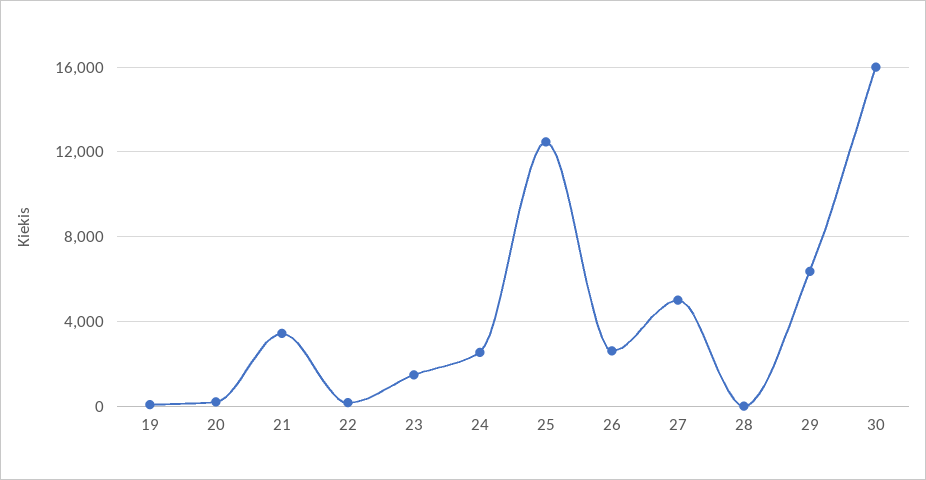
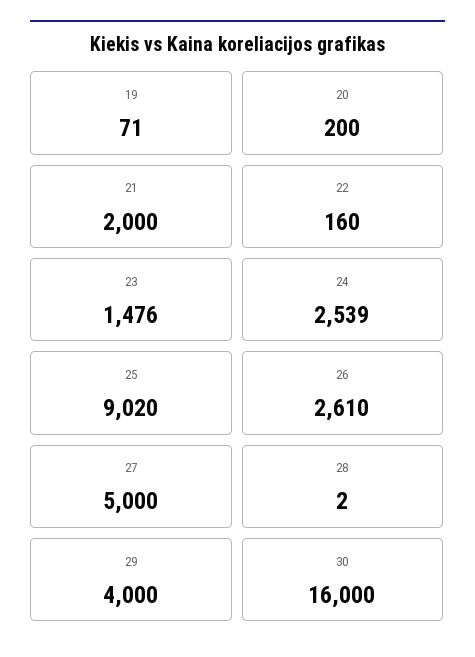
  {
    "19": 71,
    "20": 200,
-   "21": 3500,
+   "21": 2000,
    "22": 160,
    "23": 1476,
    "24": 2539,
-   "25": 12500,
+   "25": 9020,
    "26": 2610,
    "27": 5000,
    "28": 2,
-   "29": 6500,
+   "29": 4000,
    "30": 16000
  }

